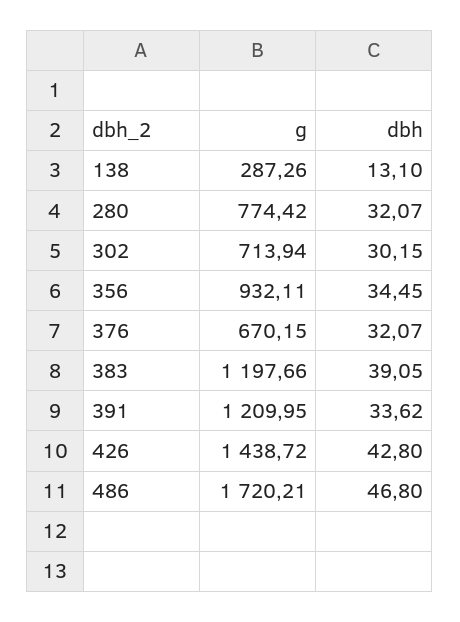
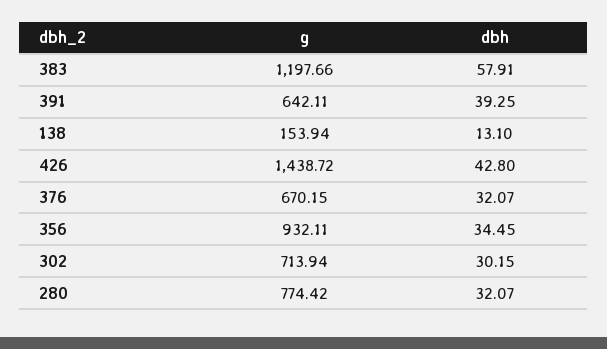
  {
    "g": {
-     "138": 287.26,
+     "138": 153.94,
      "280": 774.42,
      "302": 713.94,
      "356": 932.11,
      "376": 670.15,
      "383": 1197.66,
-     "391": 1209.95,
+     "391": 642.11,
-     "426": 1438.72,
+     "426": 1438.72
-     "486": 1720.21
    },
    "dbh": {
      "138": 13.1,
      "280": 32.07,
      "302": 30.15,
      "356": 34.45,
      "376": 32.07,
-     "383": 39.05,
+     "383": 57.91,
-     "391": 33.62,
+     "391": 39.25,
-     "426": 42.8,
+     "426": 42.8
-     "486": 46.8
    }
  }

